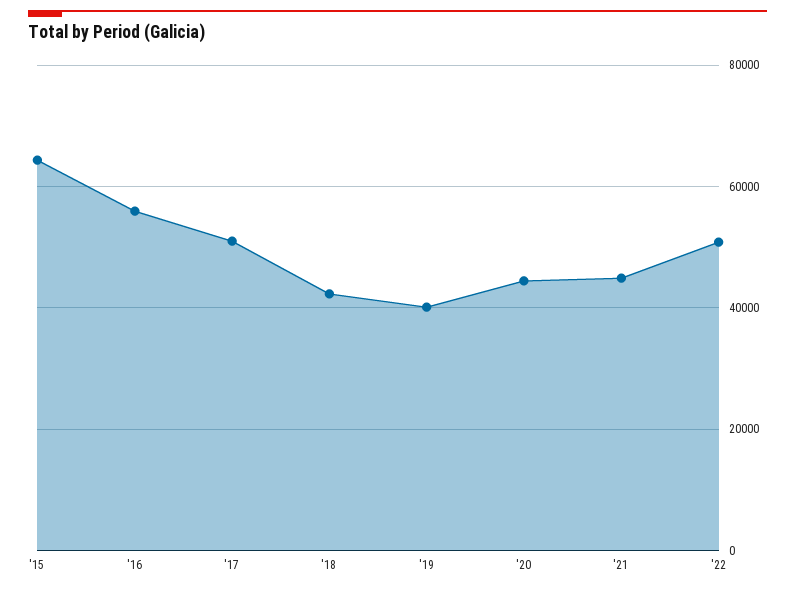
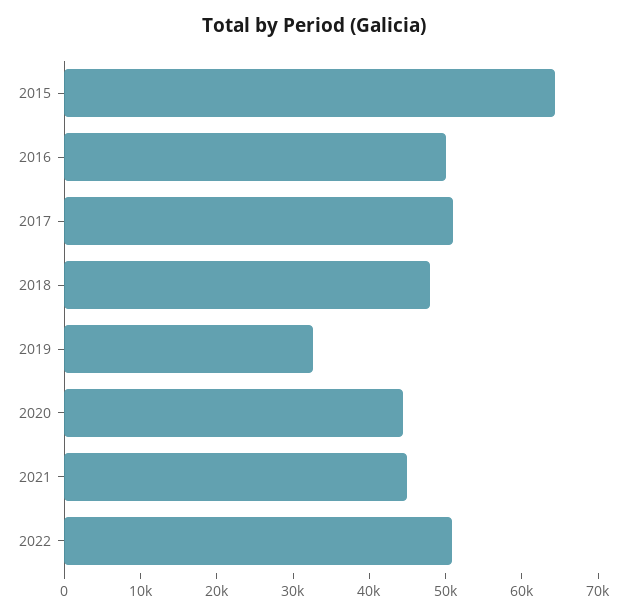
  {
    "'15": 64000,
-   "'16": 56000,
+   "'16": 50000,
    "'17": 50000,
-   "'18": 42000,
+   "'18": 48000,
-   "'19": 40000,
+   "'19": 32000,
    "'20": 44000,
    "'21": 44000,
    "'22": 50000
  }

